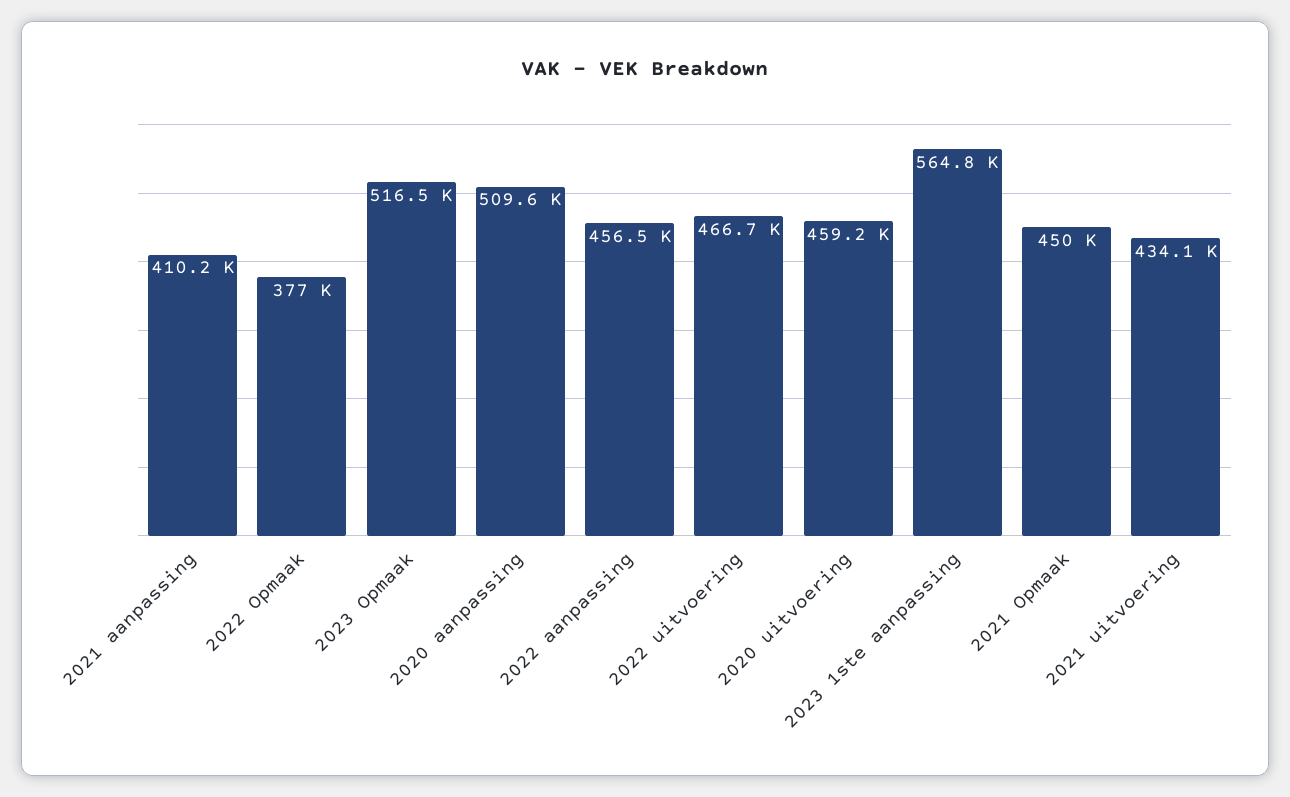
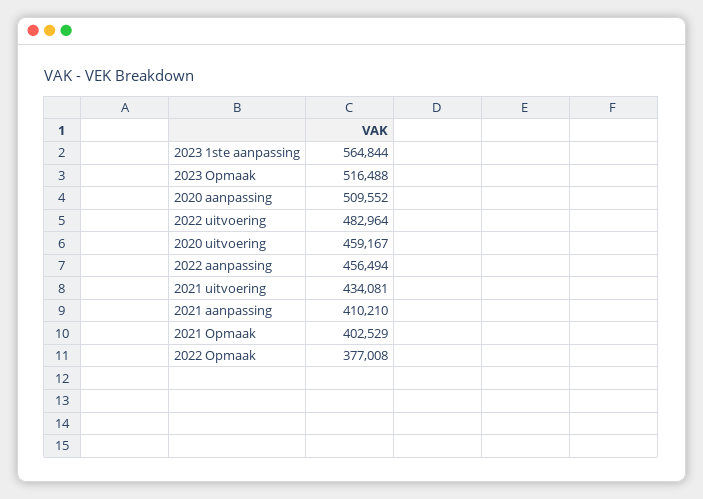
  {
    "2021 aanpassing": 410210,
    "2022 Opmaak": 377008,
    "2023 Opmaak": 516488,
    "2020 aanpassing": 509552,
    "2022 aanpassing": 456494,
-   "2022 uitvoering": 466700,
+   "2022 uitvoering": 482964,
    "2020 uitvoering": 459167,
    "2023 1ste aanpassing": 564844,
-   "2021 Opmaak": 450000,
+   "2021 Opmaak": 402529,
    "2021 uitvoering": 434081
  }

